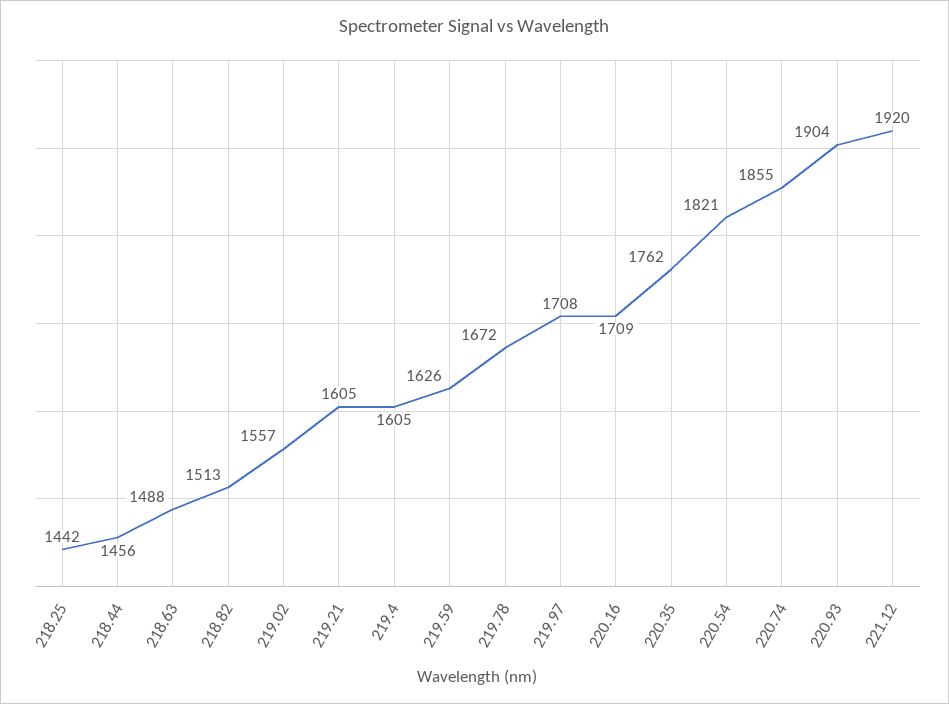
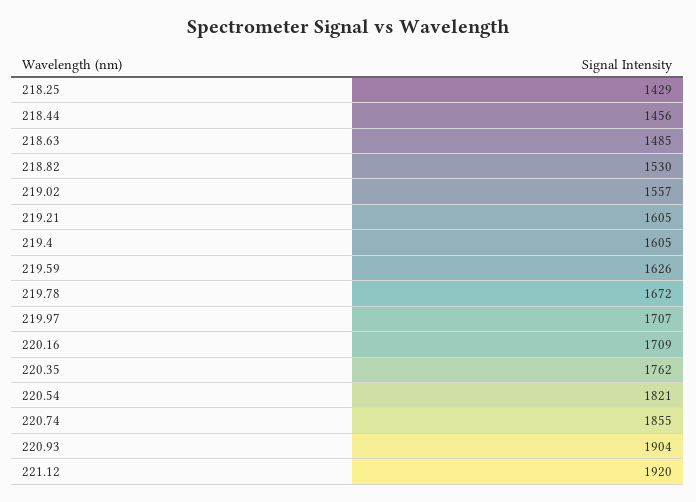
  {
-   "218.25": 1442,
+   "218.25": 1429,
    "218.44": 1456,
-   "218.63": 1488,
+   "218.63": 1485,
-   "218.82": 1513,
+   "218.82": 1530,
    "219.02": 1557,
    "219.21": 1605,
    "219.4": 1605,
    "219.59": 1626,
    "219.78": 1672,
-   "219.97": 1708,
+   "219.97": 1707,
    "220.16": 1709,
    "220.35": 1762,
    "220.54": 1821,
    "220.74": 1855,
    "220.93": 1904,
    "221.12": 1920
  }

